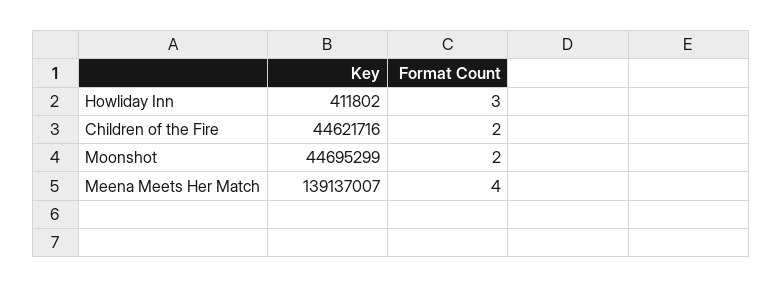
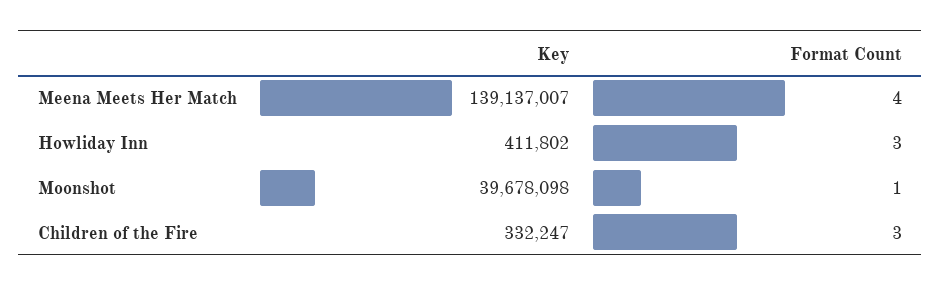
  {
    "Key": {
      "Howliday Inn": 411802,
-     "Children of the Fire": 44621716,
+     "Children of the Fire": 332247,
-     "Moonshot": 44695299,
+     "Moonshot": 39678098,
      "Meena Meets Her Match": 139137007
    },
    "Format Count": {
      "Howliday Inn": 3,
-     "Children of the Fire": 2,
+     "Children of the Fire": 3,
-     "Moonshot": 2,
+     "Moonshot": 1,
      "Meena Meets Her Match": 4
    }
  }

